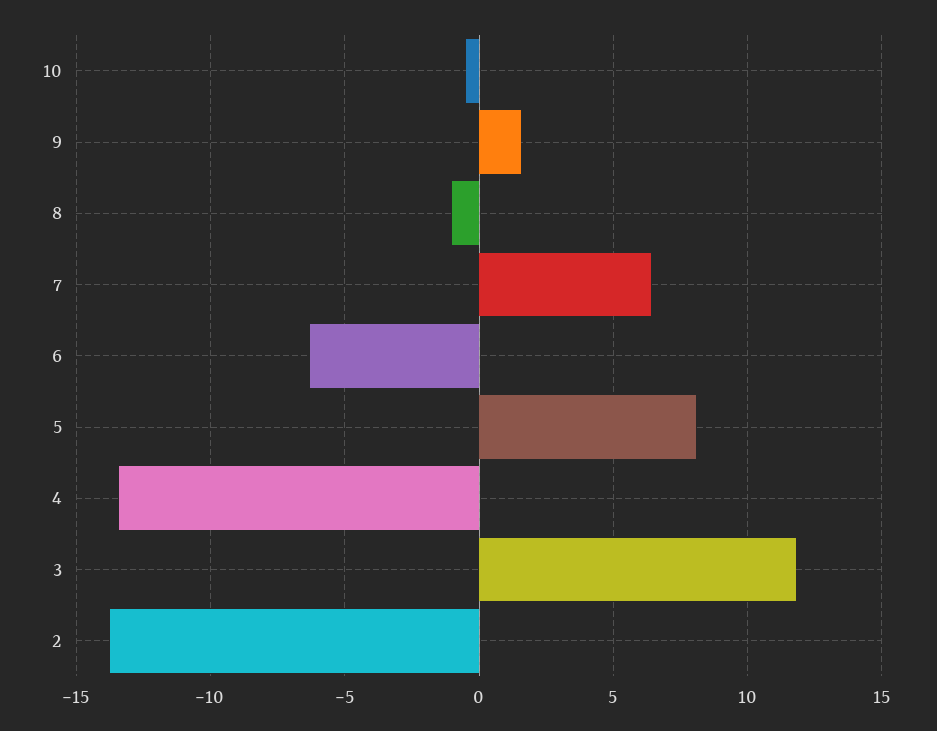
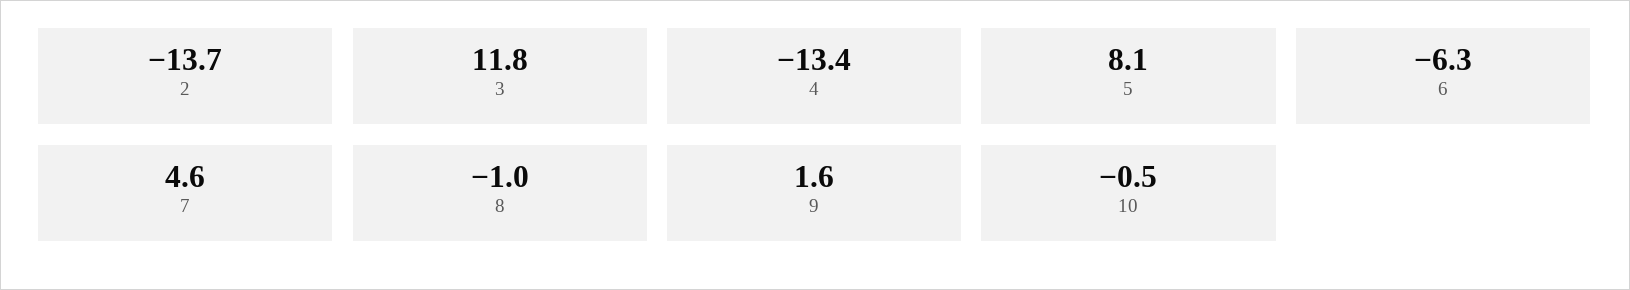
  {
    "10": -0.5,
    "9": 1.6,
    "8": -1,
-   "7": 6.5,
+   "7": 4.6,
    "6": -6.3,
    "5": 8.1,
    "4": -13.4,
    "3": 11.8,
    "2": -13.7
  }

